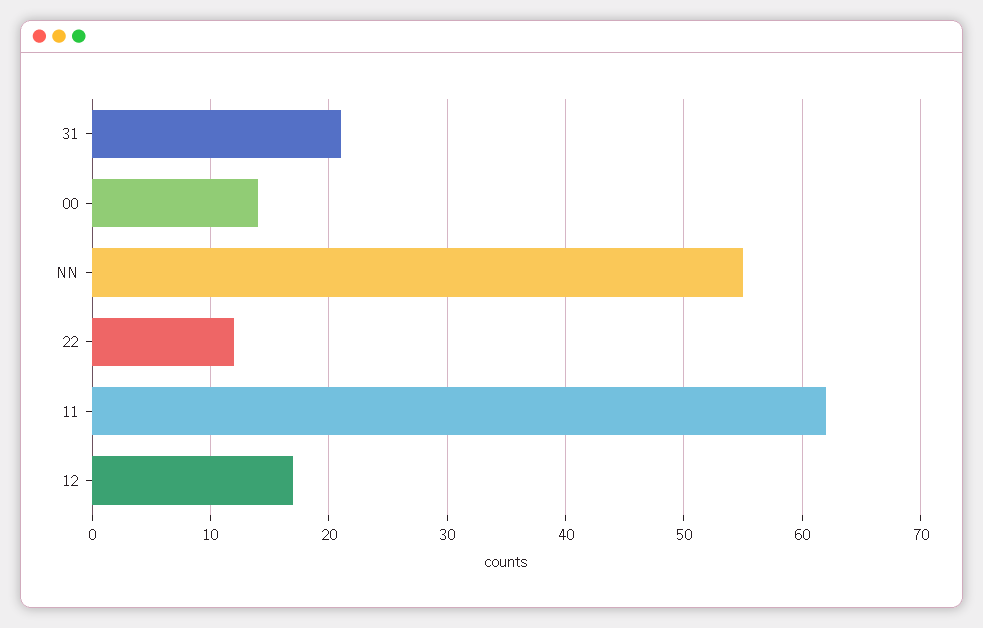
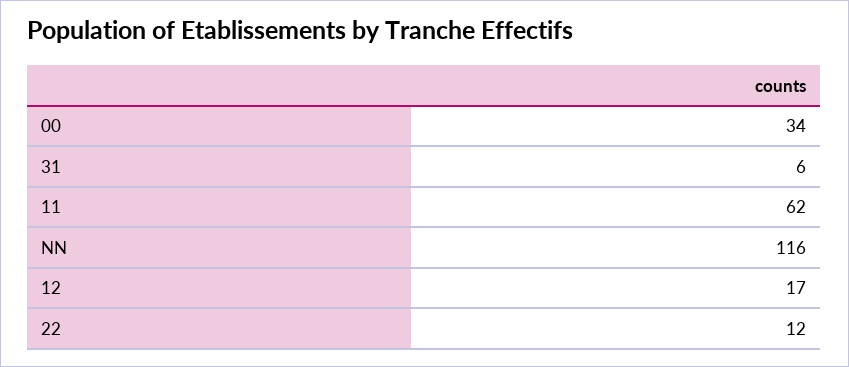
  {
-   "31": 21,
+   "31": 6,
-   "00": 14,
+   "00": 34,
-   "NN": 55,
+   "NN": 116,
    "22": 12,
    "11": 62,
    "12": 17
  }

